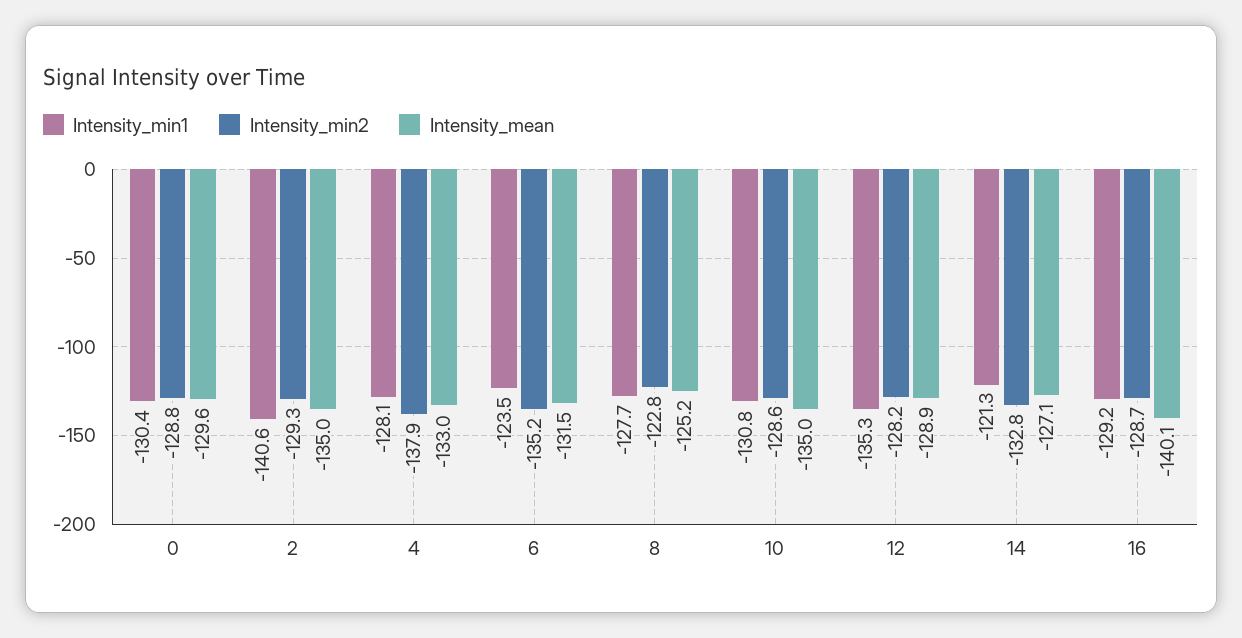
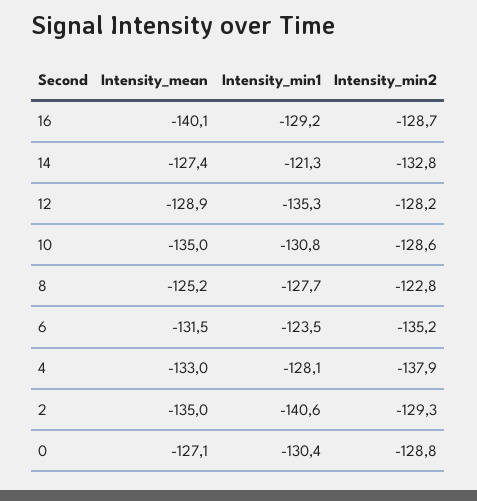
  {
    "Intensity_min1": {
      "0": -130.4,
      "2": -140.6,
      "4": -128.1,
      "6": -123.5,
      "8": -127.7,
      "10": -130.8,
      "12": -135.3,
      "14": -121.3,
      "16": -129.2
    },
    "Intensity_min2": {
      "0": -128.8,
      "2": -129.3,
      "4": -137.9,
      "6": -135.2,
      "8": -122.8,
      "10": -128.6,
      "12": -128.2,
      "14": -132.8,
      "16": -128.7
    },
    "Intensity_mean": {
-     "0": -129.6,
+     "0": -127.1,
      "2": -135,
      "4": -133,
      "6": -131.5,
      "8": -125.2,
      "10": -135,
      "12": -128.9,
-     "14": -127.1,
+     "14": -127.4,
      "16": -140.1
    }
  }

